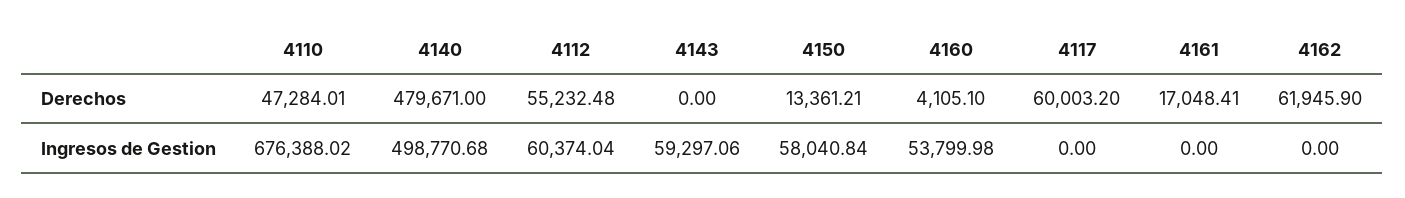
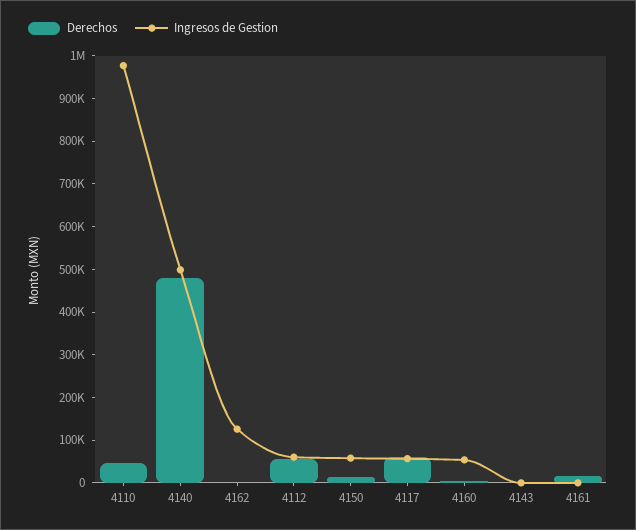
  {
    "Derechos": {
      "4110": 47284.01,
      "4140": 479671,
      "4112": 55232.48,
      "4143": 0,
      "4150": 13361.21,
      "4160": 4105.1,
      "4117": 60003.2,
      "4161": 17048.41,
-     "4162": 61945.9
+     "4162": 0
    },
    "Ingresos de Gestion": {
-     "4110": 676388.02,
+     "4110": 980000,
      "4140": 498770.68,
      "4112": 60374.04,
-     "4143": 59297.06,
+     "4143": 0,
      "4150": 58040.84,
      "4160": 53799.98,
-     "4117": 0,
+     "4117": 60000,
      "4161": 0,
-     "4162": 0
+     "4162": 120000
    }
  }

